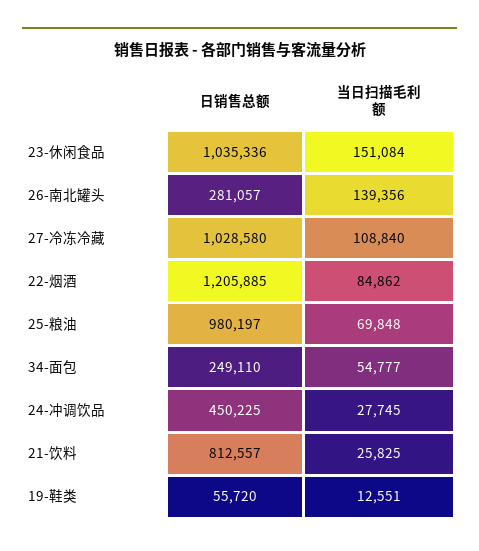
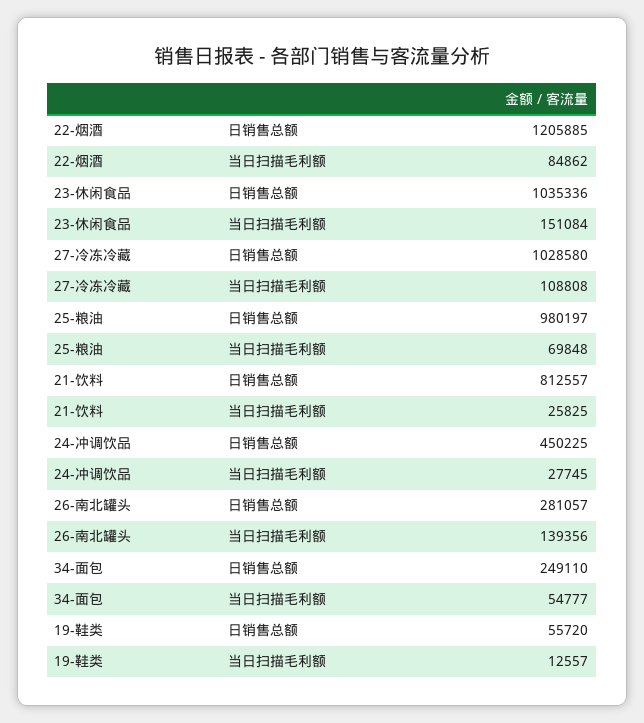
  {
    "日销售总额": {
      "23-休闲食品": 1035336,
      "26-南北罐头": 281057,
      "27-冷冻冷藏": 1028580,
      "22-烟酒": 1205885,
      "25-粮油": 980197,
      "34-面包": 249110,
      "24-冲调饮品": 450225,
      "21-饮料": 812557,
      "19-鞋类": 55720
    },
    "当日扫描毛利额": {
      "23-休闲食品": 151084,
      "26-南北罐头": 139356,
-     "27-冷冻冷藏": 108840,
+     "27-冷冻冷藏": 108808,
      "22-烟酒": 84862,
      "25-粮油": 69848,
      "34-面包": 54777,
      "24-冲调饮品": 27745,
      "21-饮料": 25825,
-     "19-鞋类": 12551
+     "19-鞋类": 12557
    }
  }

